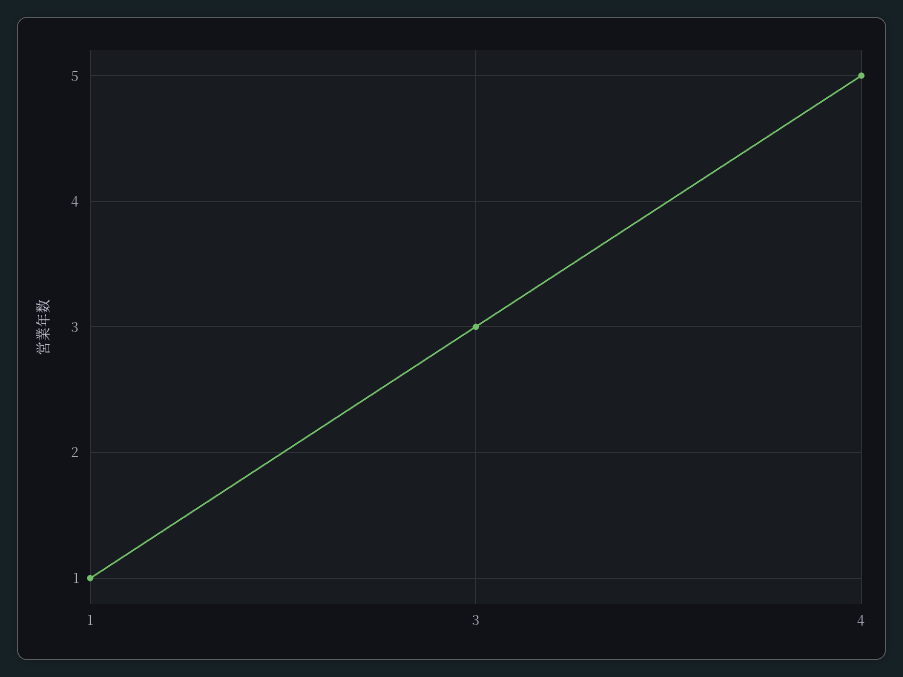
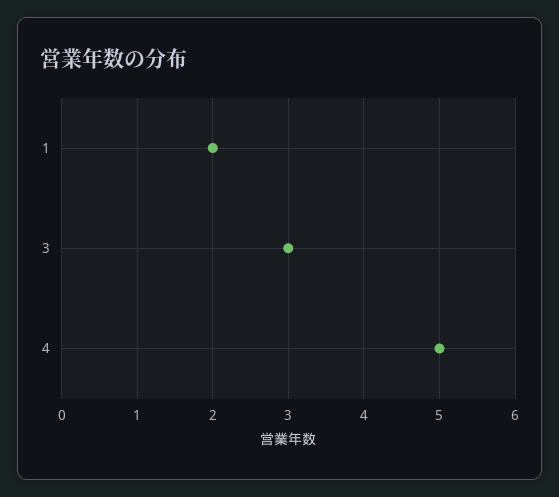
  {
-   "1": 1,
+   "1": 2,
    "3": 3,
    "4": 5
  }

